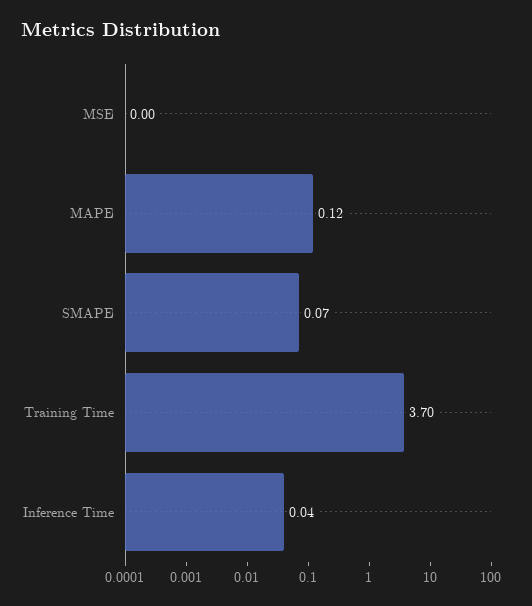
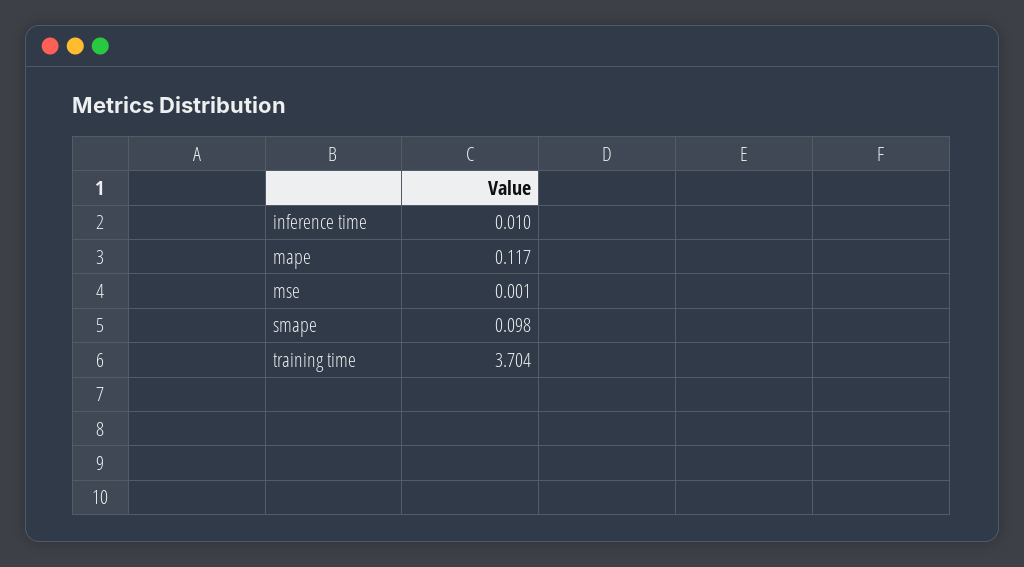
  {
    "MSE": 0.001,
    "MAPE": 0.117,
-   "SMAPE": 0.07,
+   "SMAPE": 0.098,
    "Training Time": 3.704,
-   "Inference Time": 0.04
+   "Inference Time": 0.01
  }

